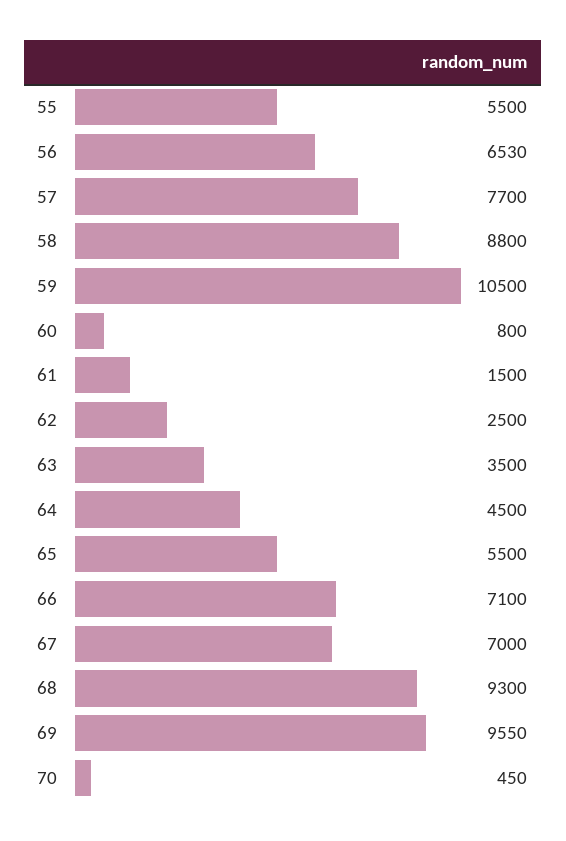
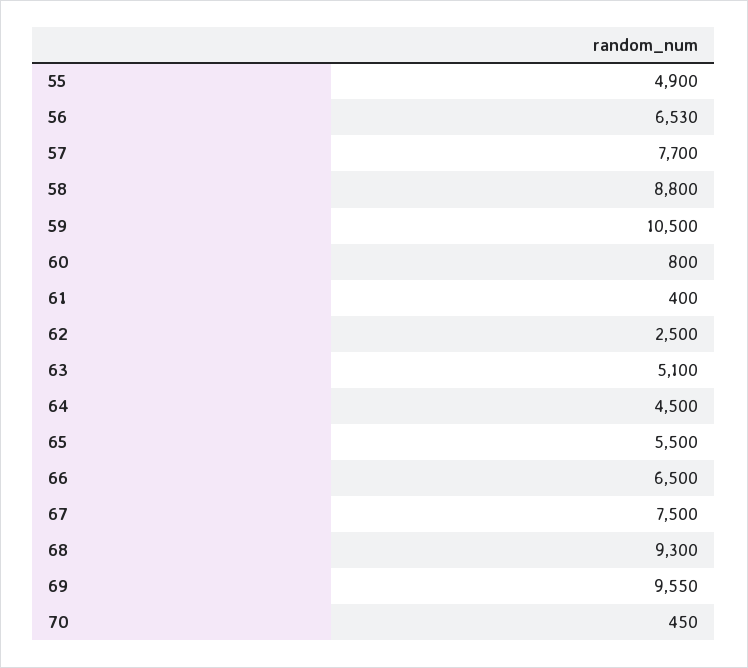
  {
-   "55": 5500,
+   "55": 4900,
    "56": 6530,
    "57": 7700,
    "58": 8800,
    "59": 10500,
    "60": 800,
-   "61": 1500,
+   "61": 400,
    "62": 2500,
-   "63": 3500,
+   "63": 5100,
    "64": 4500,
    "65": 5500,
-   "66": 7100,
+   "66": 6500,
-   "67": 7000,
+   "67": 7500,
    "68": 9300,
    "69": 9550,
    "70": 450
  }

